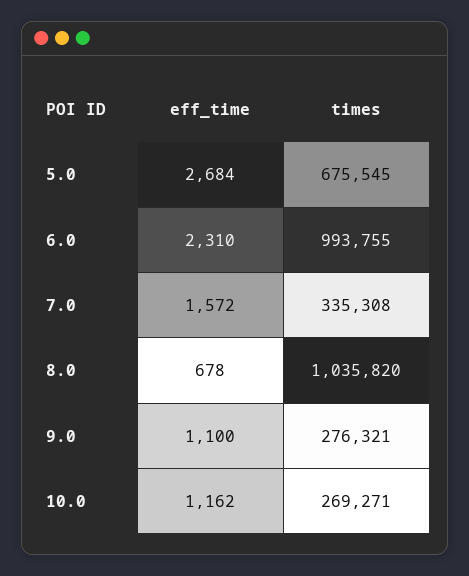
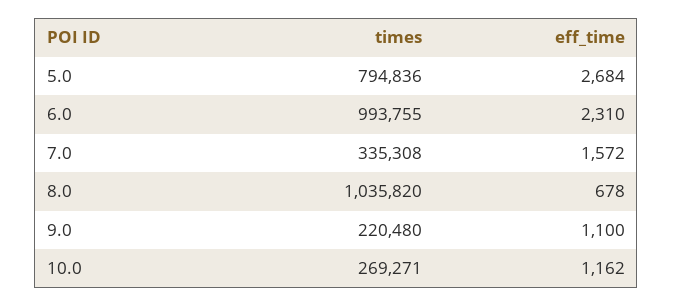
  {
    "eff_time": {
      "5.0": 2684,
      "6.0": 2310,
      "7.0": 1572,
      "8.0": 678,
      "9.0": 1100,
      "10.0": 1162
    },
    "times": {
-     "5.0": 675545,
+     "5.0": 794836,
      "6.0": 993755,
      "7.0": 335308,
      "8.0": 1035820,
-     "9.0": 276321,
+     "9.0": 220480,
      "10.0": 269271
    }
  }

